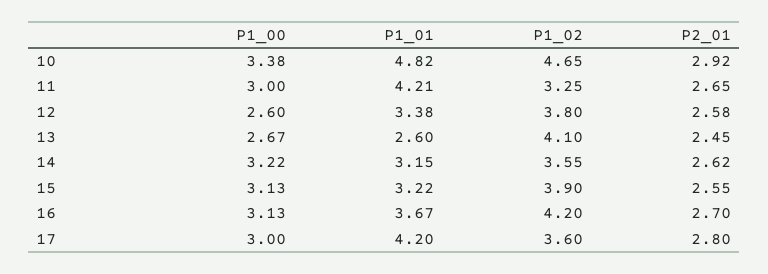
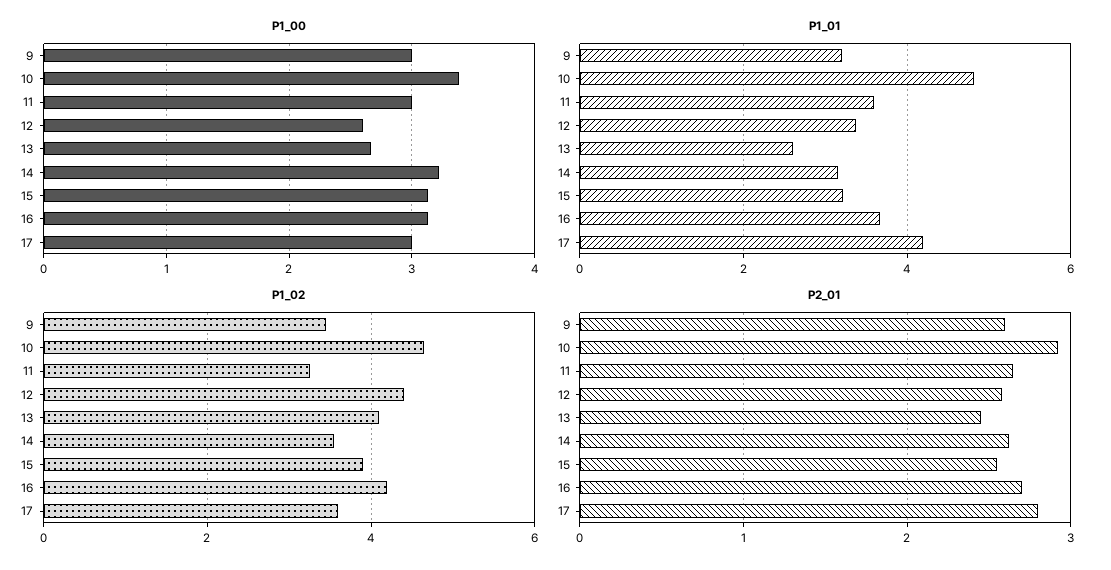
  {
    "P1_00": {
      "10": 3.38,
      "11": 3,
      "12": 2.6,
      "13": 2.67,
      "14": 3.22,
      "15": 3.13,
      "16": 3.13,
-     "17": 3
+     "17": 3,
+     "9": 3
    },
    "P1_01": {
      "10": 4.82,
-     "11": 4.21,
+     "11": 3.6,
      "12": 3.38,
      "13": 2.6,
      "14": 3.15,
      "15": 3.22,
      "16": 3.67,
-     "17": 4.2
+     "17": 4.2,
+     "9": 3.2
    },
    "P1_02": {
      "10": 4.65,
      "11": 3.25,
-     "12": 3.8,
+     "12": 4.4,
      "13": 4.1,
      "14": 3.55,
      "15": 3.9,
      "16": 4.2,
-     "17": 3.6
+     "17": 3.6,
+     "9": 3.4
    },
    "P2_01": {
      "10": 2.92,
      "11": 2.65,
      "12": 2.58,
      "13": 2.45,
      "14": 2.62,
      "15": 2.55,
      "16": 2.7,
-     "17": 2.8
+     "17": 2.8,
+     "9": 2.6
    }
  }

